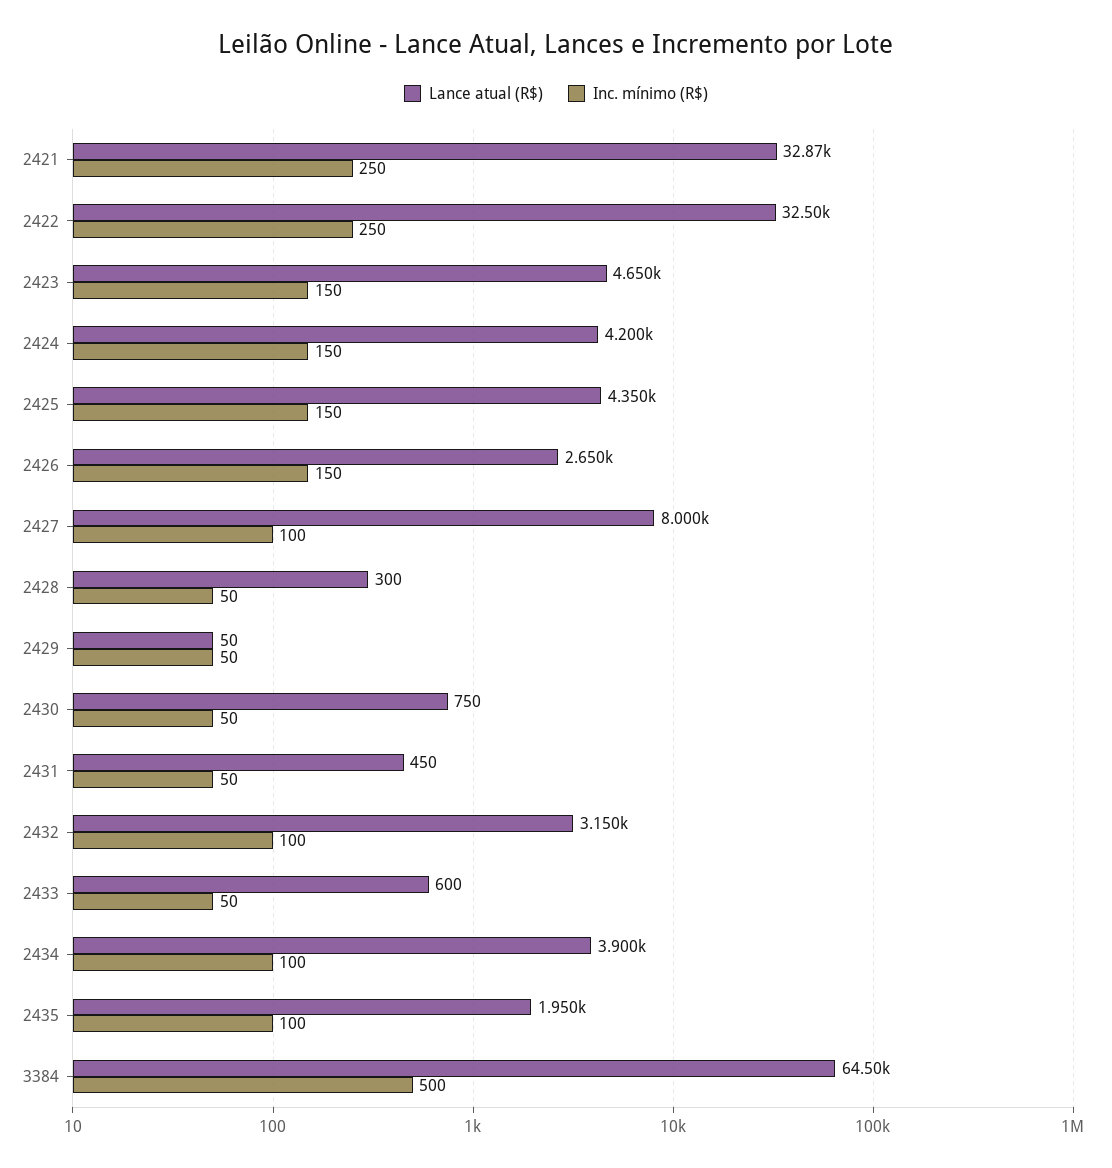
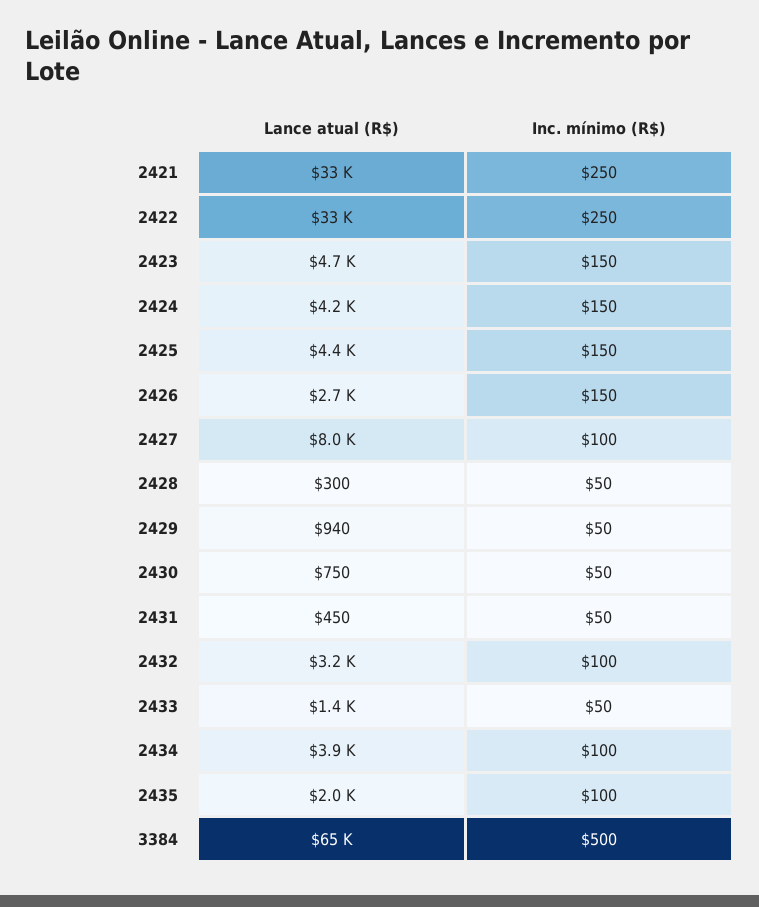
  {
    "Lance atual (R$)": {
      "2421": 32870,
      "2422": 32500,
      "2423": 4650,
      "2424": 4200,
      "2425": 4350,
      "2426": 2650,
      "2427": 8000,
      "2428": 300,
-     "2429": 50,
+     "2429": 940,
      "2430": 750,
      "2431": 450,
      "2432": 3150,
-     "2433": 600,
+     "2433": 1400,
      "2434": 3900,
      "2435": 1950,
      "3384": 64500
    },
    "Inc. mínimo (R$)": {
      "2421": 250,
      "2422": 250,
      "2423": 150,
      "2424": 150,
      "2425": 150,
      "2426": 150,
      "2427": 100,
      "2428": 50,
      "2429": 50,
      "2430": 50,
      "2431": 50,
      "2432": 100,
      "2433": 50,
      "2434": 100,
      "2435": 100,
      "3384": 500
    }
  }

